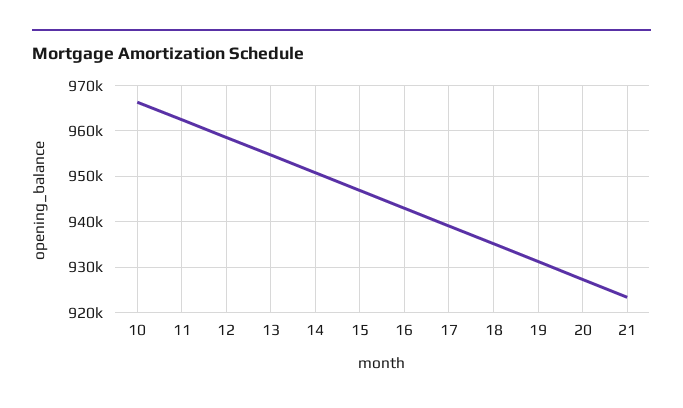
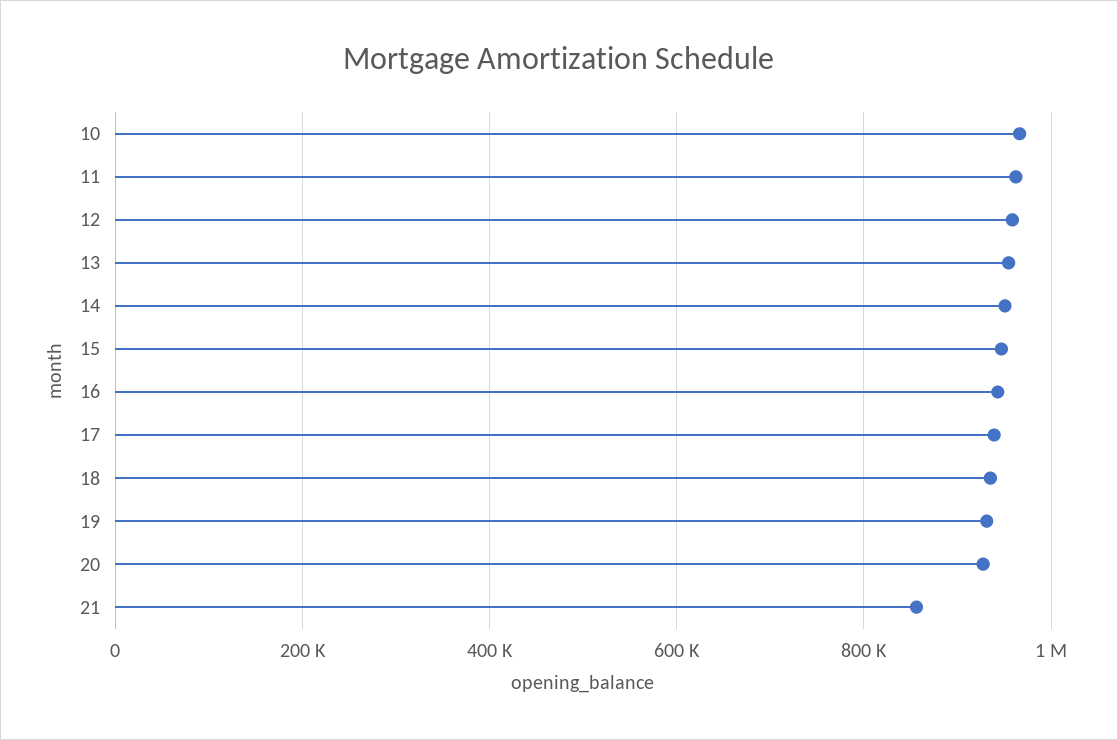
  {
    "10": 966000,
    "11": 962000,
    "12": 958000,
    "13": 954000,
    "14": 950000,
    "15": 946000,
    "16": 944000,
    "17": 940000,
    "18": 936000,
    "19": 932000,
    "20": 928000,
-   "21": 924000
+   "21": 860000
  }

